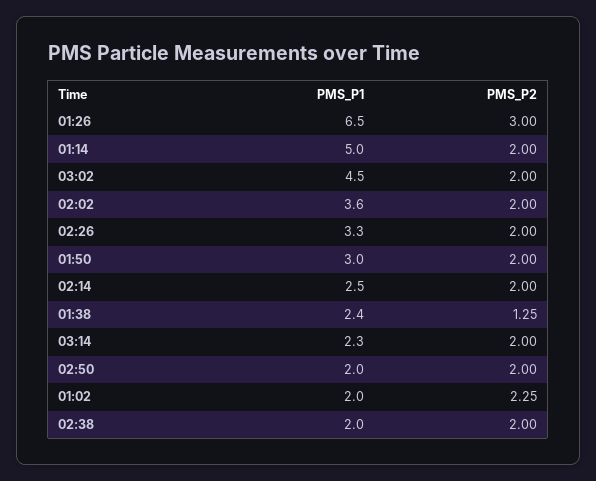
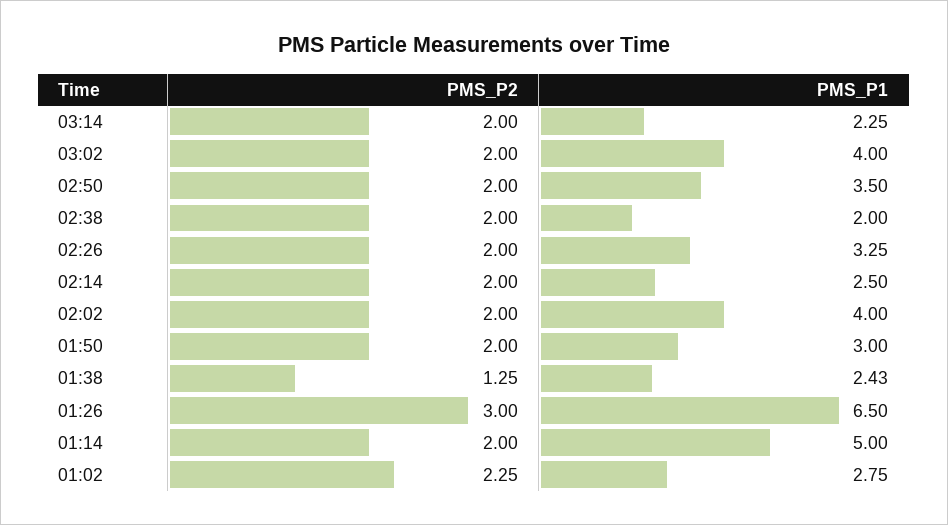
  {
    "PMS_P1": {
      "01:26": 6.5,
      "01:14": 5,
-     "03:02": 4.5,
+     "03:02": 4,
-     "02:02": 3.6,
+     "02:02": 4,
      "02:26": 3.25,
      "01:50": 3,
      "02:14": 2.5,
      "01:38": 2.43,
      "03:14": 2.25,
-     "02:50": 2,
+     "02:50": 3.5,
-     "01:02": 2,
+     "01:02": 2.75,
      "02:38": 2
    },
    "PMS_P2": {
      "01:26": 3,
      "01:14": 2,
      "03:02": 2,
      "02:02": 2,
      "02:26": 2,
      "01:50": 2,
      "02:14": 2,
      "01:38": 1.25,
      "03:14": 2,
      "02:50": 2,
      "01:02": 2.25,
      "02:38": 2
    }
  }

